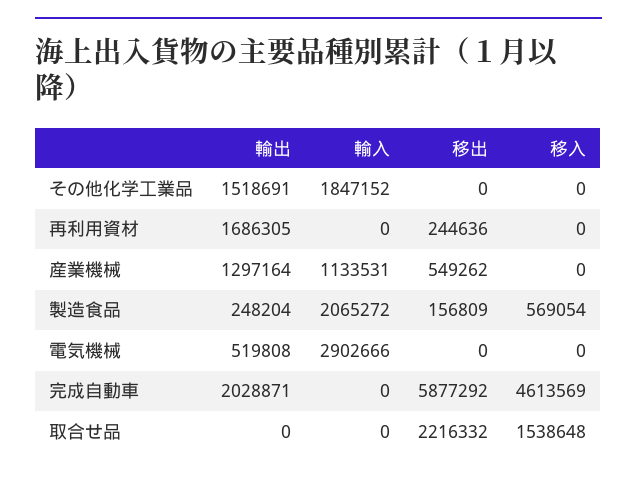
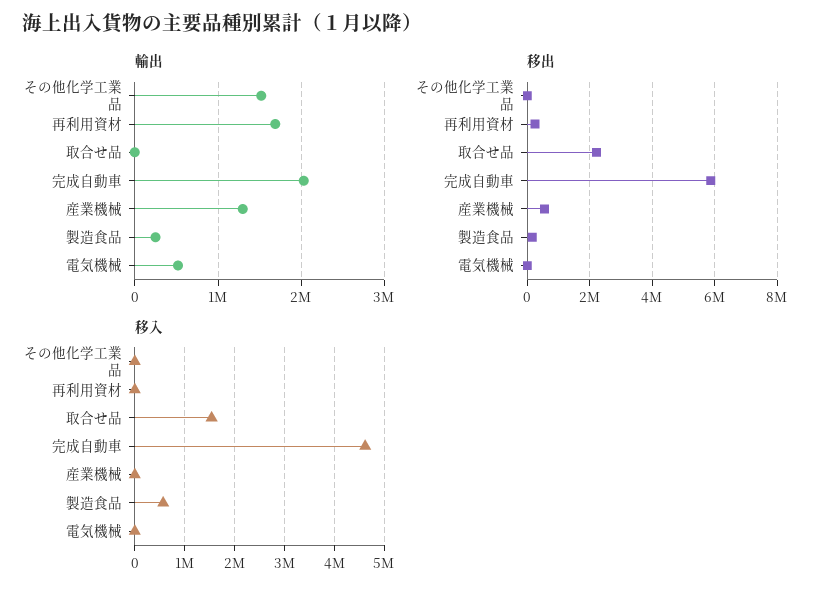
  {
    "輸出": {
      "その他化学工業品": 1518691,
      "再利用資材": 1686305,
      "産業機械": 1297164,
      "製造食品": 248204,
      "電気機械": 519808,
      "完成自動車": 2028871,
      "取合せ品": 0
    },
-   "輸入": {
-     "その他化学工業品": 1847152,
-     "再利用資材": 0,
-     "産業機械": 1133531,
-     "製造食品": 2065272,
-     "電気機械": 2902666,
-     "完成自動車": 0,
-     "取合せ品": 0
-   },
    "移出": {
      "その他化学工業品": 0,
      "再利用資材": 244636,
      "産業機械": 549262,
      "製造食品": 156809,
      "電気機械": 0,
      "完成自動車": 5877292,
      "取合せ品": 2216332
    },
    "移入": {
      "その他化学工業品": 0,
      "再利用資材": 0,
      "産業機械": 0,
      "製造食品": 569054,
      "電気機械": 0,
      "完成自動車": 4613569,
      "取合せ品": 1538648
    }
  }

